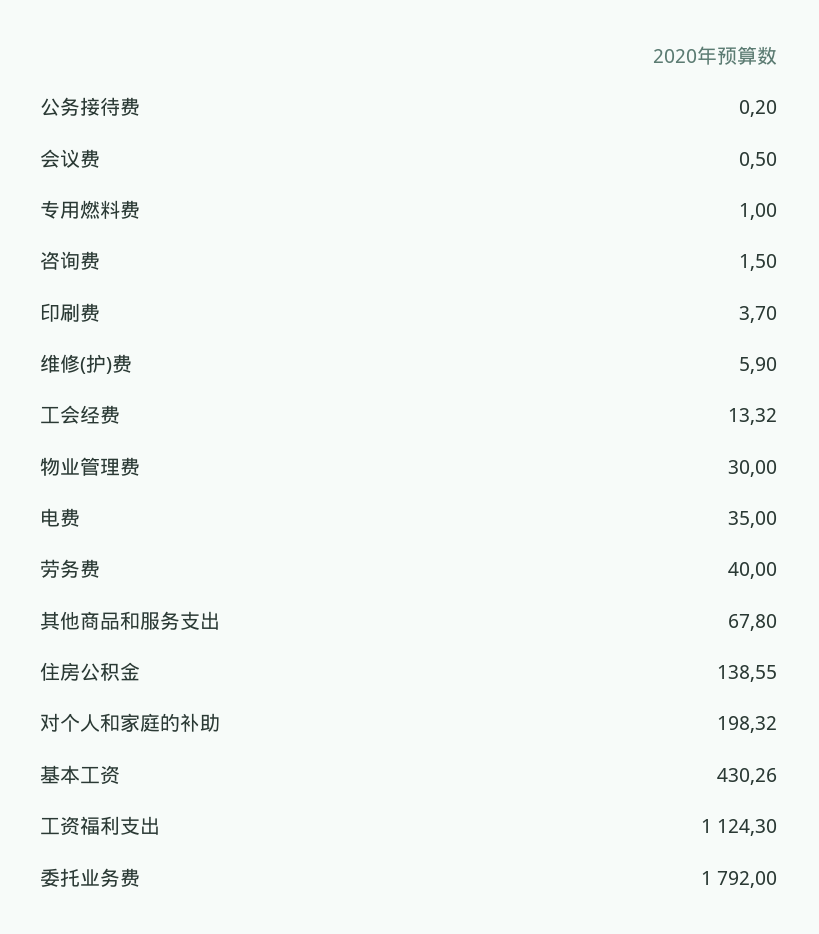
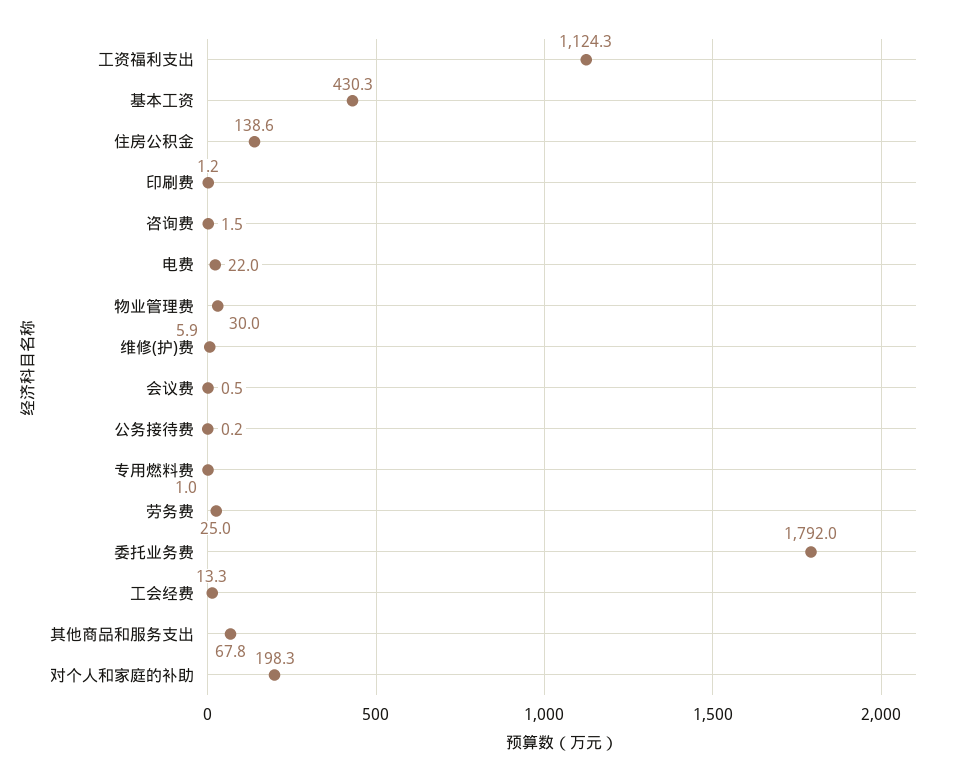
  {
    "公务接待费": 0.2,
    "会议费": 0.5,
    "专用燃料费": 1,
    "咨询费": 1.5,
-   "印刷费": 3.7,
+   "印刷费": 1.2,
    "维修(护)费": 5.9,
    "工会经费": 13.32,
    "物业管理费": 30,
-   "电费": 35,
+   "电费": 22,
-   "劳务费": 40,
+   "劳务费": 25,
    "其他商品和服务支出": 67.8,
    "住房公积金": 138.55,
    "对个人和家庭的补助": 198.32,
    "基本工资": 430.26,
    "工资福利支出": 1124.3,
    "委托业务费": 1792
  }

